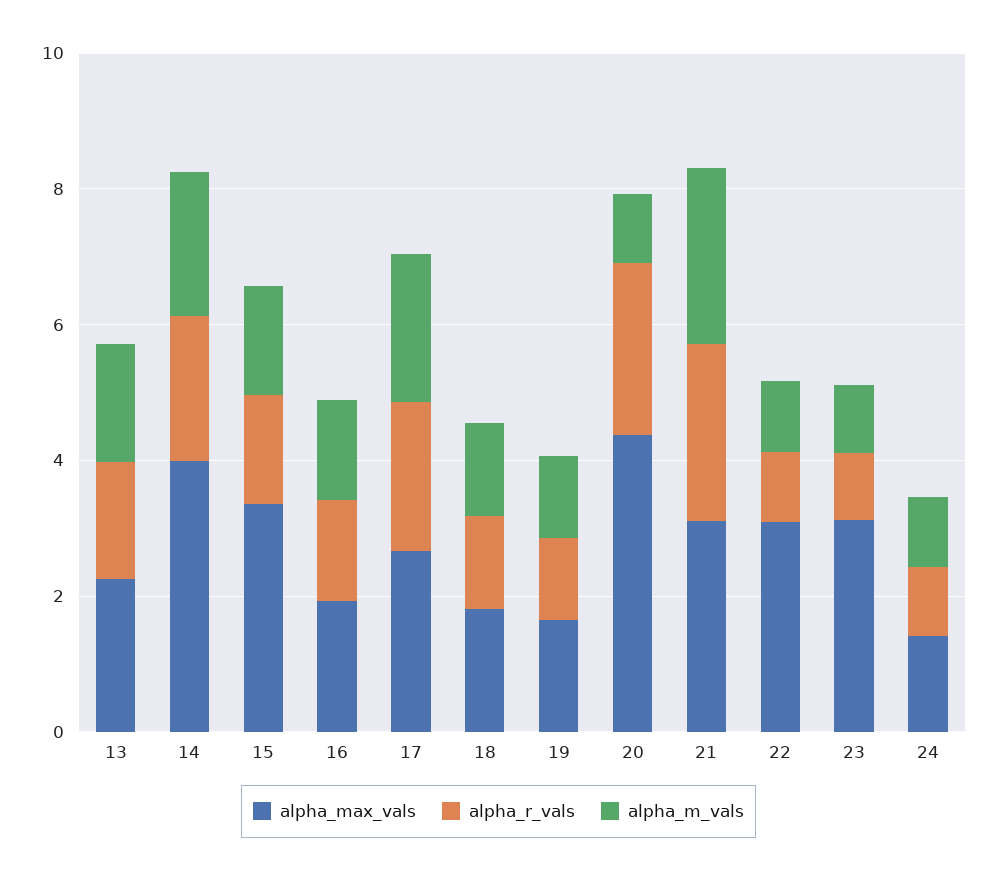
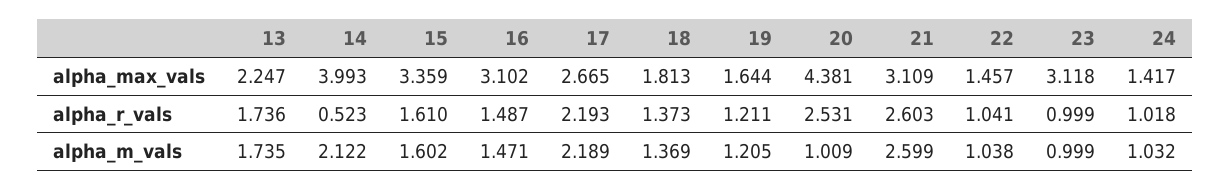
  {
    "alpha_max_vals": {
      "13": 2.247,
      "14": 3.993,
      "15": 3.359,
-     "16": 2,
+     "16": 3.102,
      "17": 2.665,
      "18": 1.813,
      "19": 1.644,
      "20": 4.381,
      "21": 3.109,
-     "22": 3,
+     "22": 1.457,
      "23": 3.118,
      "24": 1.417
    },
    "alpha_r_vals": {
      "13": 1.736,
-     "14": 2,
+     "14": 0.523,
      "15": 1.61,
      "16": 1.487,
      "17": 2.193,
      "18": 1.373,
      "19": 1.211,
      "20": 2.531,
      "21": 2.603,
      "22": 1.041,
      "23": 0.999,
      "24": 1.018
    },
    "alpha_m_vals": {
      "13": 1.735,
      "14": 2.122,
      "15": 1.602,
      "16": 1.471,
      "17": 2.189,
      "18": 1.369,
      "19": 1.205,
      "20": 1.009,
      "21": 2.599,
      "22": 1.038,
      "23": 0.999,
      "24": 1.032
    }
  }

